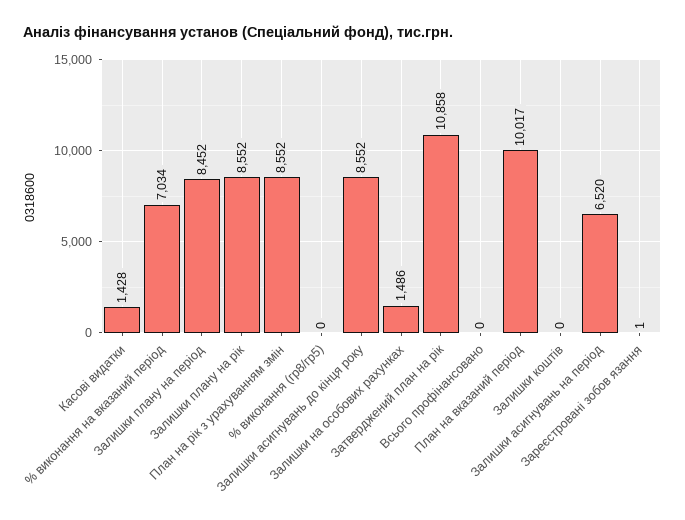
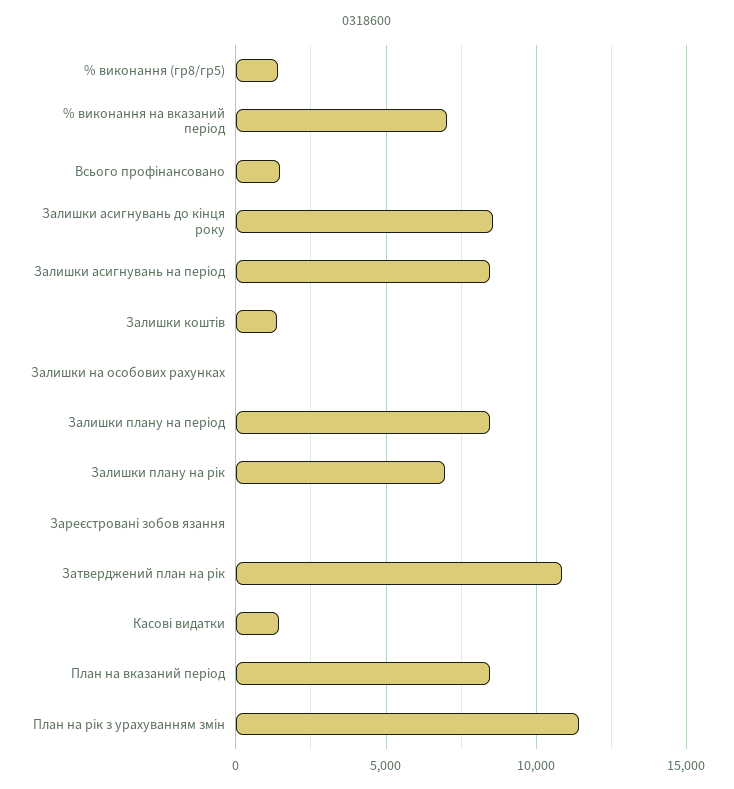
  {
    "Касові видатки": 1428,
    "% виконання на вказаний період": 7034,
    "Залишки плану на період": 8452,
-   "Залишки плану на рік": 8552,
+   "Залишки плану на рік": 7000,
-   "План на рік з урахуванням змін": 8552,
+   "План на рік з урахуванням змін": 11500,
-   "% виконання (гр8/гр5)": 0,
+   "% виконання (гр8/гр5)": 1500,
    "Залишки асигнувань до кінця року": 8552,
-   "Залишки на особових рахунках": 1486,
+   "Залишки на особових рахунках": 0,
    "Затверджений план на рік": 10858,
-   "Всього профінансовано": 0,
+   "Всього профінансовано": 1500,
-   "План на вказаний період": 10017,
+   "План на вказаний період": 8500,
-   "Залишки коштів": 0,
+   "Залишки коштів": 1500,
-   "Залишки асигнувань на період": 6520,
+   "Залишки асигнувань на період": 8500,
    "Зареєстровані зобов язання": 1
  }

